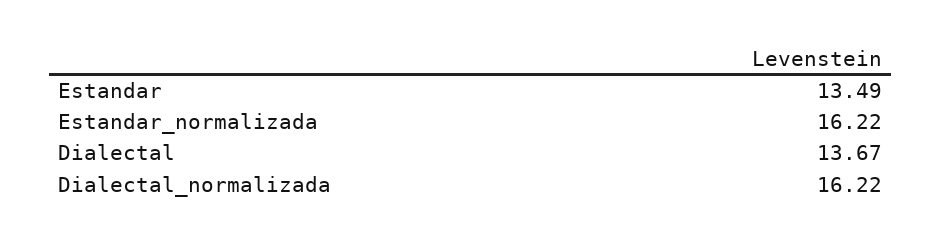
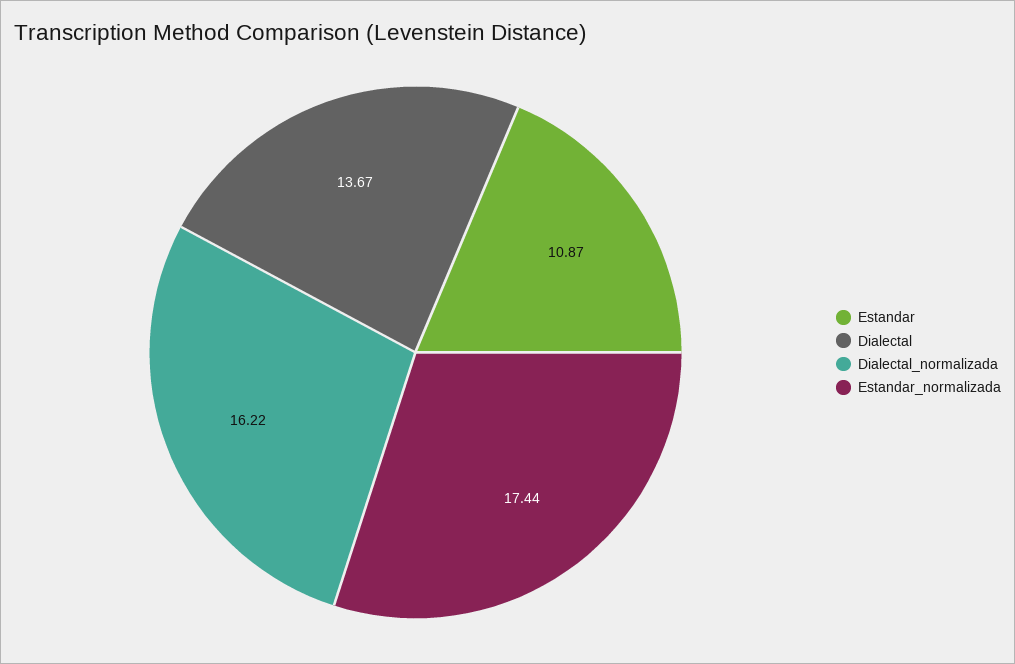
  {
-   "Estandar": 13.49,
+   "Estandar": 10.87,
-   "Estandar_normalizada": 16.22,
+   "Estandar_normalizada": 17.44,
    "Dialectal": 13.67,
    "Dialectal_normalizada": 16.22
  }

